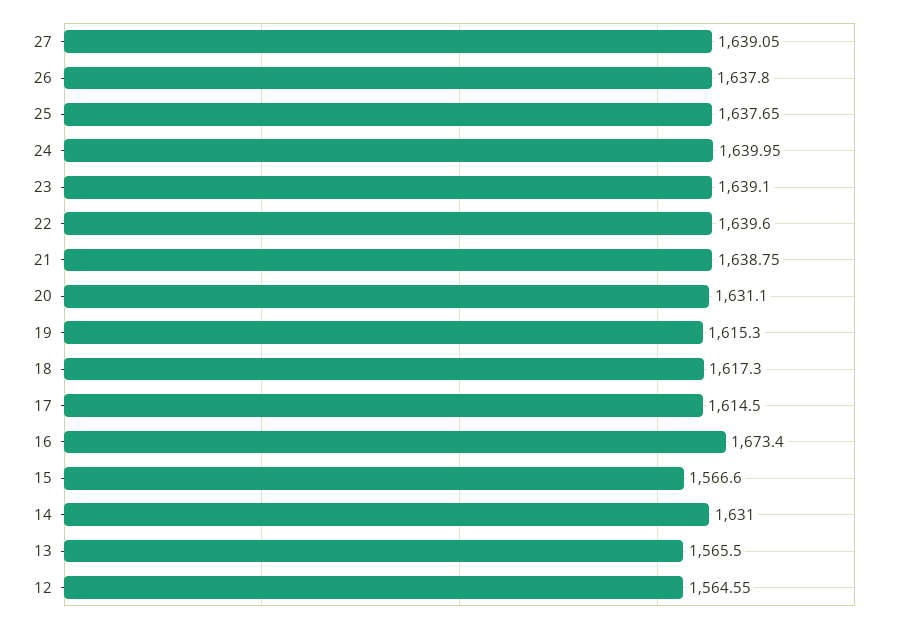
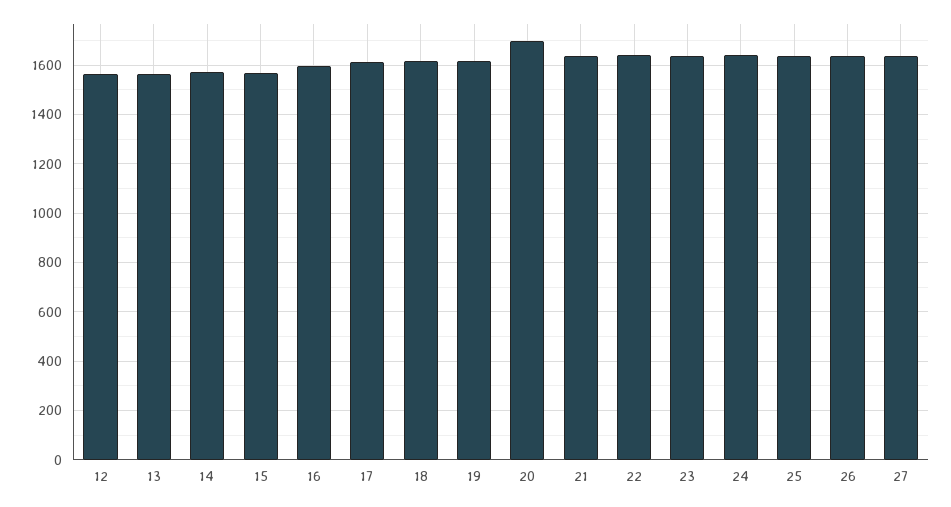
  {
    "27": 1639.05,
    "26": 1637.8,
    "25": 1637.65,
    "24": 1639.95,
    "23": 1639.1,
    "22": 1639.6,
    "21": 1638.75,
-   "20": 1631.1,
+   "20": 1700,
    "19": 1615.3,
    "18": 1617.3,
    "17": 1614.5,
-   "16": 1673.4,
+   "16": 1600,
    "15": 1566.6,
-   "14": 1631,
+   "14": 1575,
    "13": 1565.5,
    "12": 1564.55
  }

